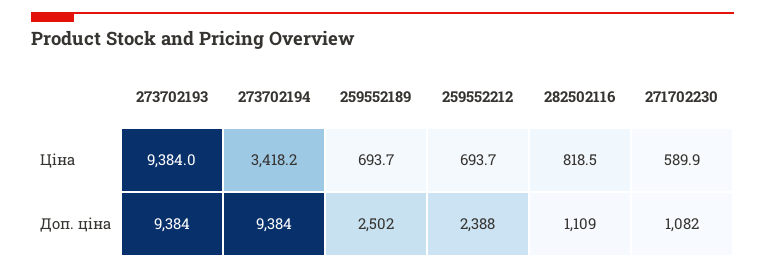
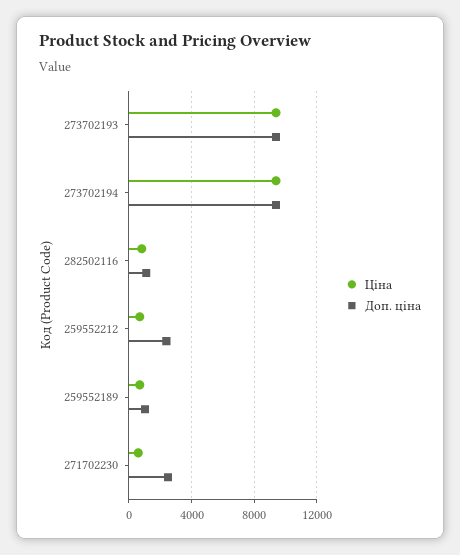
  {
    "Ціна": {
      "273702193": 9384,
-     "273702194": 3418.2,
+     "273702194": 9500,
      "259552189": 693.7,
      "259552212": 693.7,
      "282502116": 818.5,
      "271702230": 589.9
    },
    "Доп. ціна": {
      "273702193": 9384,
      "273702194": 9384,
-     "259552189": 2502,
+     "259552189": 1000,
      "259552212": 2388,
      "282502116": 1109,
-     "271702230": 1082
+     "271702230": 2500
    }
  }

